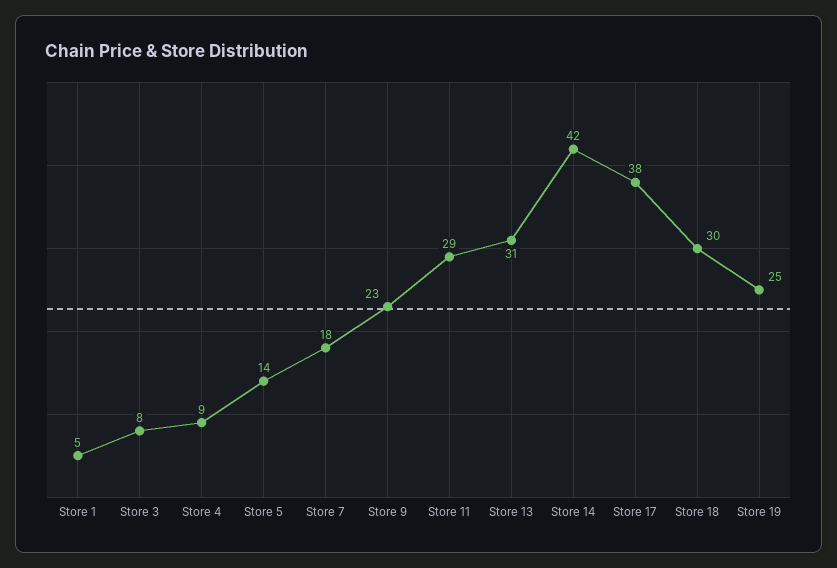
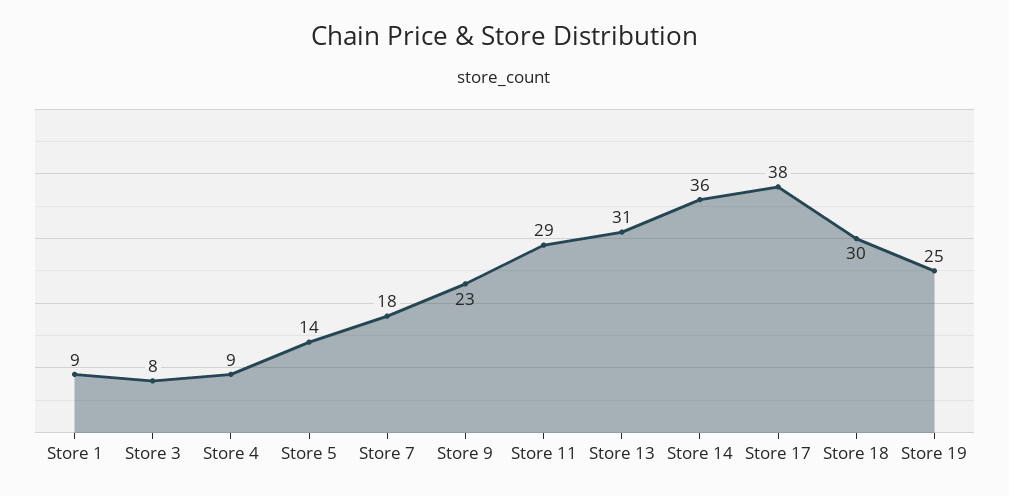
  {
-   "Store 1": 5,
+   "Store 1": 9,
    "Store 3": 8,
    "Store 4": 9,
    "Store 5": 14,
    "Store 7": 18,
    "Store 9": 23,
    "Store 11": 29,
    "Store 13": 31,
-   "Store 14": 42,
+   "Store 14": 36,
    "Store 17": 38,
    "Store 18": 30,
    "Store 19": 25
  }

